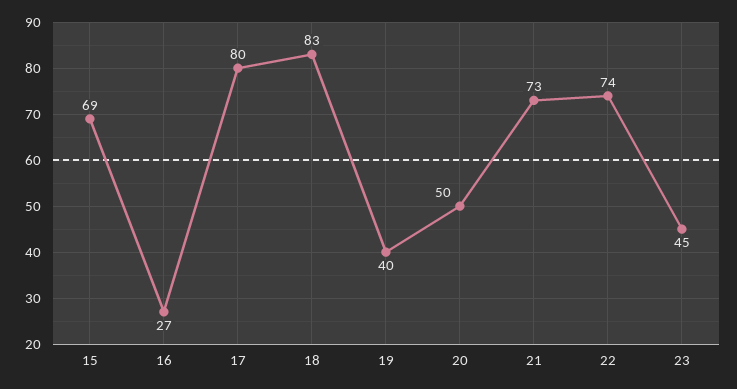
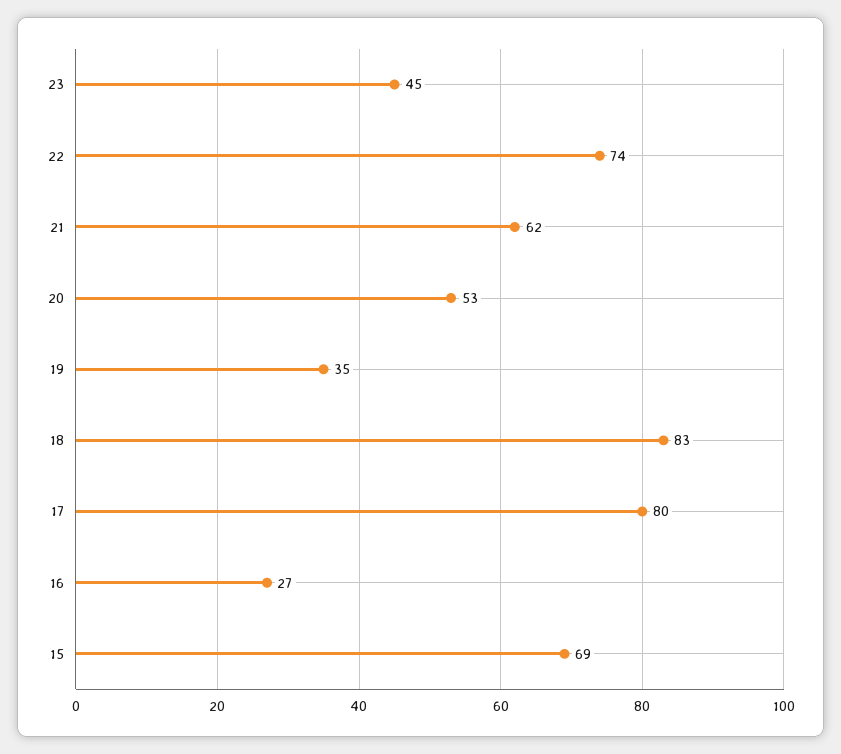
  {
    "15": 69,
    "16": 27,
    "17": 80,
    "18": 83,
-   "19": 40,
+   "19": 35,
-   "20": 50,
+   "20": 53,
-   "21": 73,
+   "21": 62,
    "22": 74,
    "23": 45
  }

